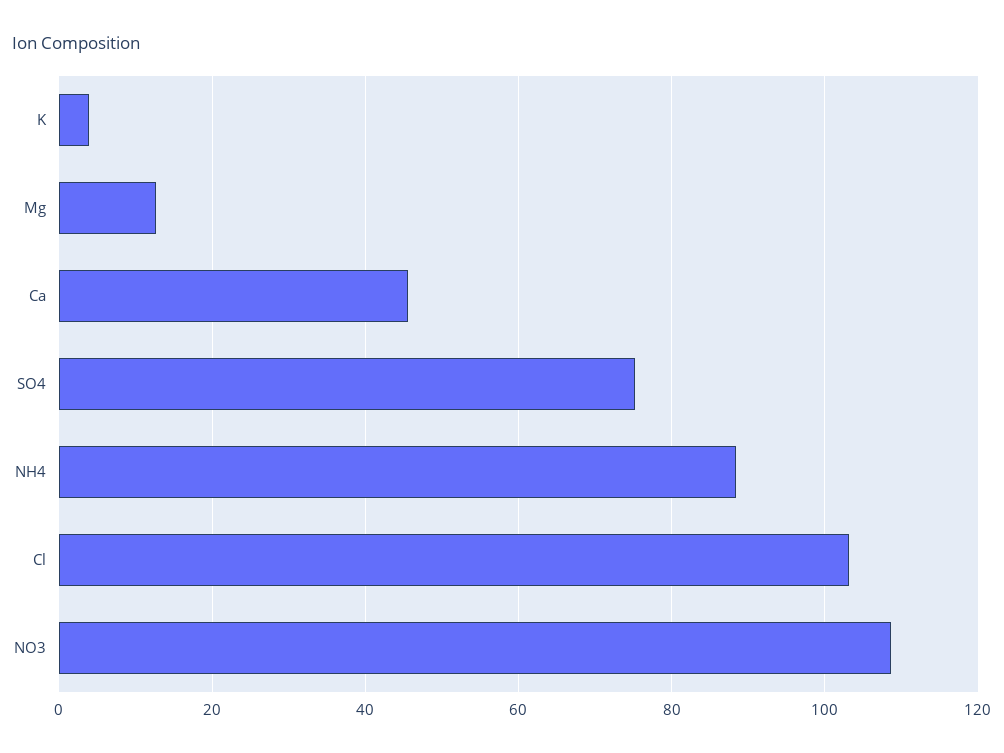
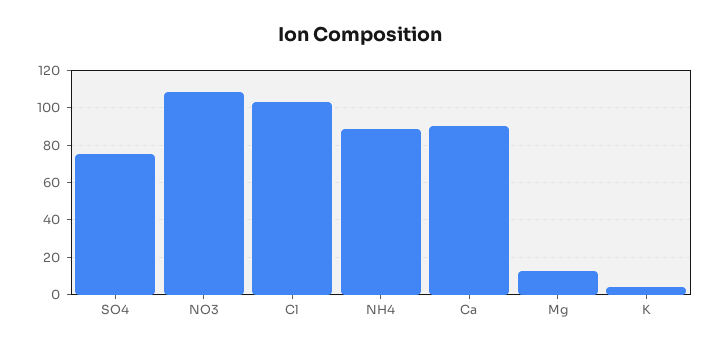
  {
    "K": 4,
    "Mg": 12,
-   "Ca": 46,
+   "Ca": 90,
    "SO4": 76,
    "NH4": 88,
    "Cl": 104,
    "NO3": 108
  }

